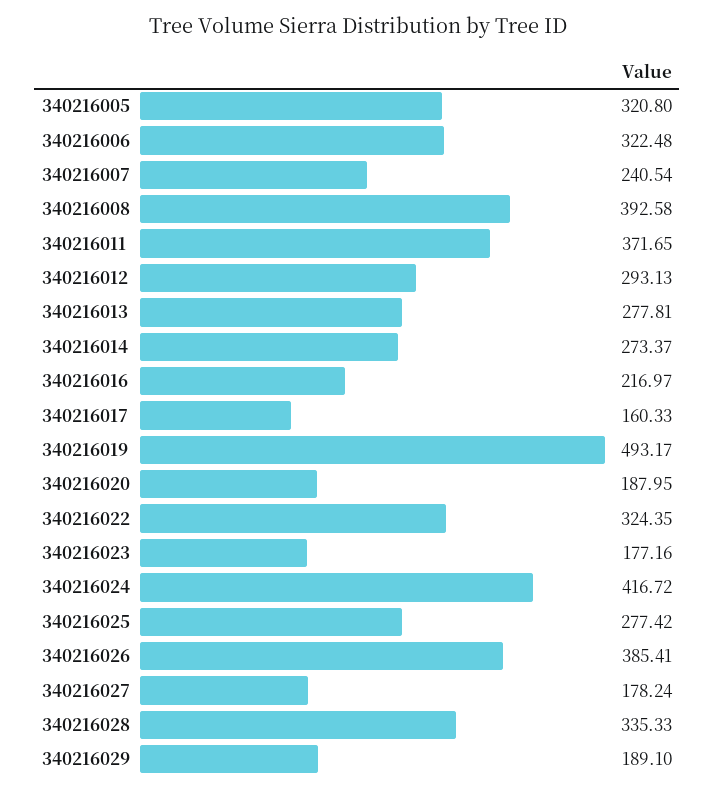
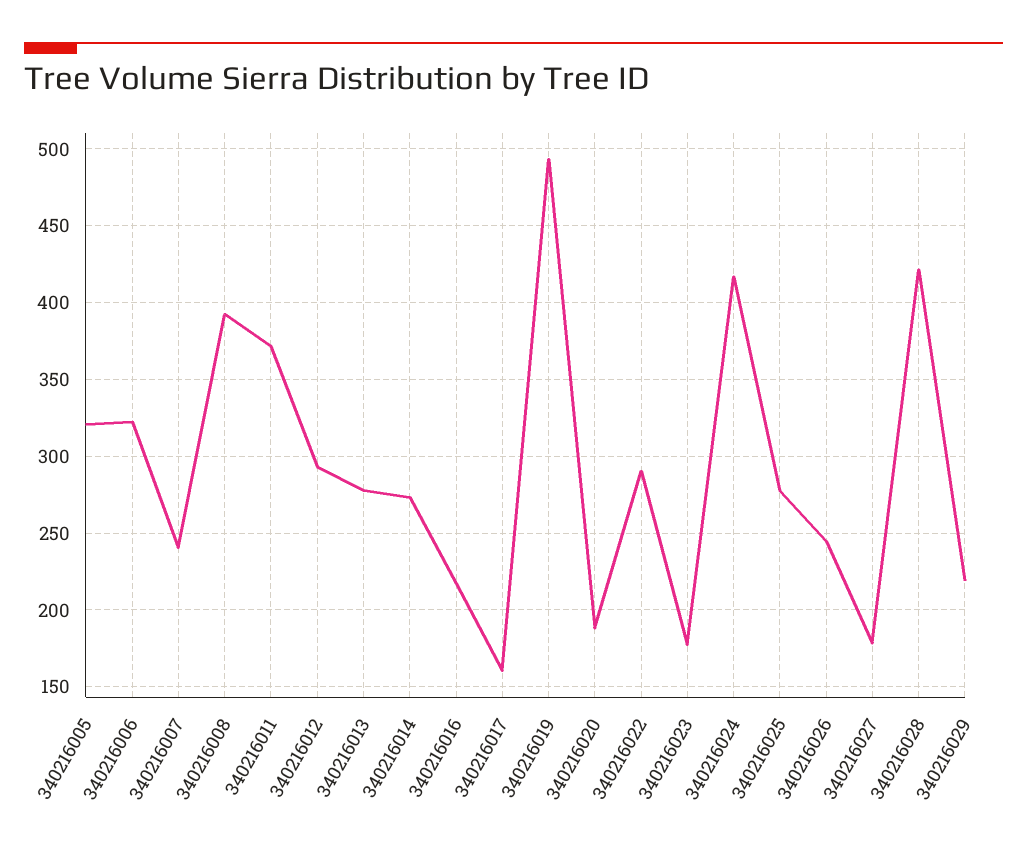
  {
    "340216005": 320.8,
    "340216006": 322.48,
    "340216007": 240.54,
    "340216008": 392.58,
    "340216011": 371.65,
    "340216012": 293.13,
    "340216013": 277.81,
    "340216014": 273.37,
    "340216016": 216.97,
    "340216017": 160.33,
    "340216019": 493.17,
    "340216020": 187.95,
-   "340216022": 324.35,
+   "340216022": 290,
    "340216023": 177.16,
    "340216024": 416.72,
    "340216025": 277.42,
-   "340216026": 385.41,
+   "340216026": 245,
    "340216027": 178.24,
-   "340216028": 335.33,
+   "340216028": 420,
-   "340216029": 189.1
+   "340216029": 220
  }

